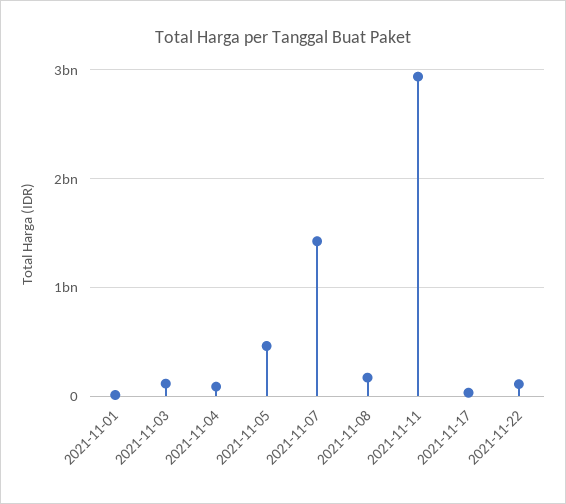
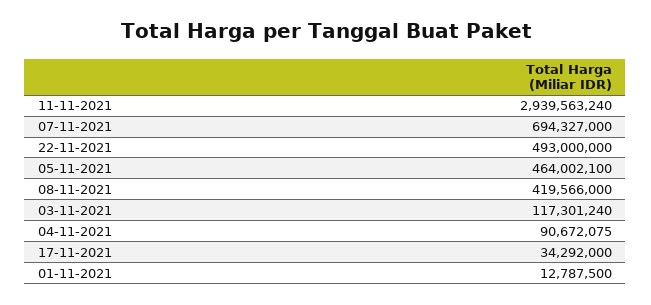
  {
    "2021-11-01": 12787500,
    "2021-11-03": 117301240,
    "2021-11-04": 90672075,
    "2021-11-05": 464002100,
-   "2021-11-07": 1400000000,
+   "2021-11-07": 694327000,
-   "2021-11-08": 200000000,
+   "2021-11-08": 419566000,
    "2021-11-11": 2939563240,
    "2021-11-17": 34292000,
-   "2021-11-22": 100000000
+   "2021-11-22": 493000000
  }

